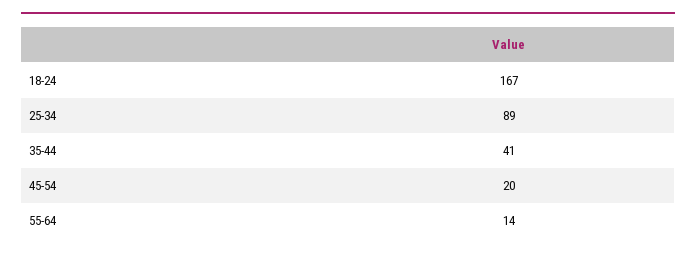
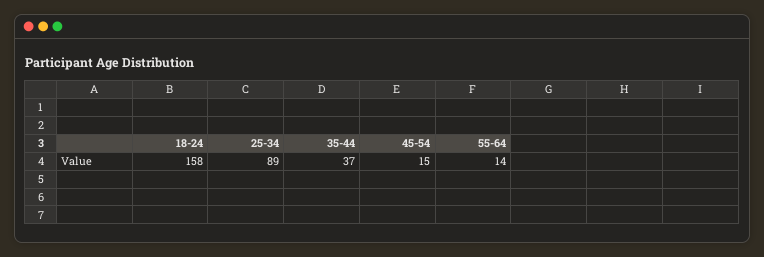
  {
-   "18-24": 167,
+   "18-24": 158,
    "25-34": 89,
-   "35-44": 41,
+   "35-44": 37,
-   "45-54": 20,
+   "45-54": 15,
    "55-64": 14
  }

